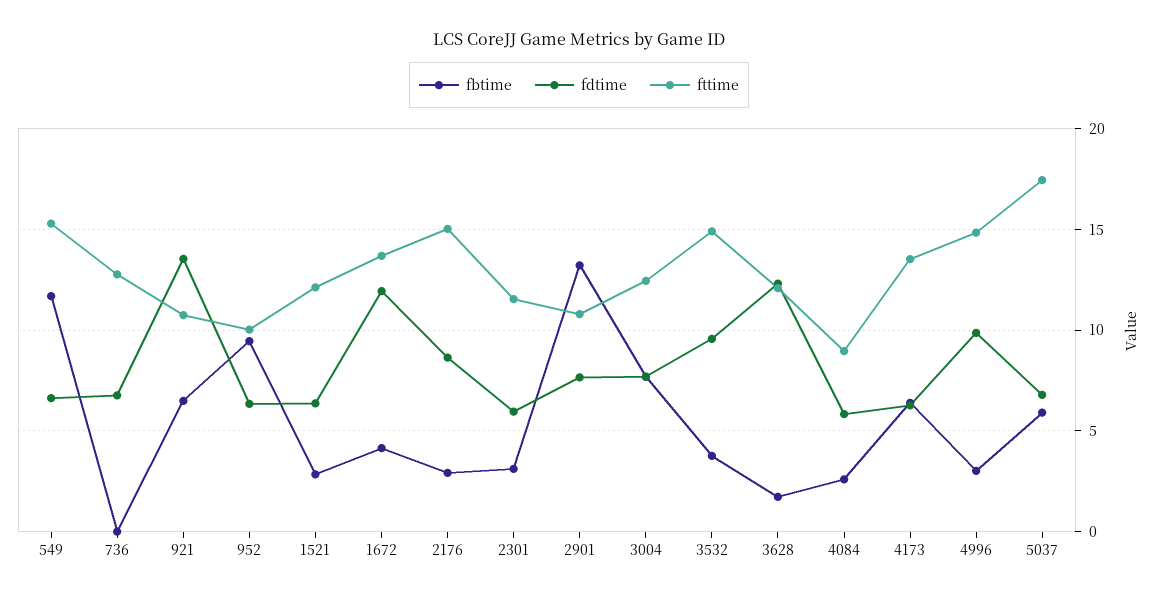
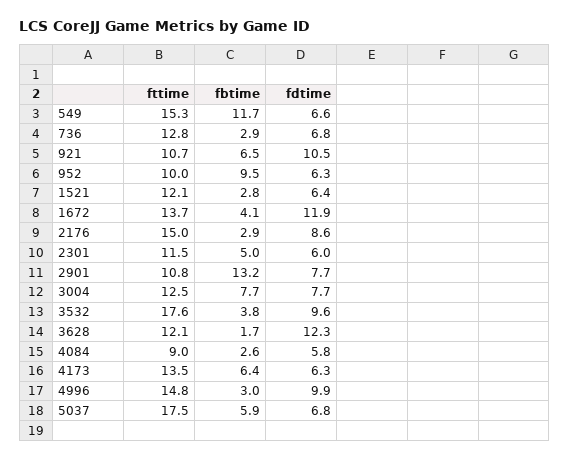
  {
    "fbtime": {
      "549": 11.7,
-     "736": 0,
+     "736": 2.9,
      "921": 6.5,
      "952": 9.5,
      "1521": 2.8,
      "1672": 4.1,
      "2176": 2.9,
-     "2301": 3,
+     "2301": 5,
      "2901": 13.2,
      "3004": 7.7,
      "3532": 3.8,
      "3628": 1.7,
      "4084": 2.6,
      "4173": 6.4,
      "4996": 3,
      "5037": 5.9
    },
    "fdtime": {
      "549": 6.6,
      "736": 6.8,
-     "921": 13.5,
+     "921": 10.5,
      "952": 6.3,
      "1521": 6.4,
      "1672": 11.9,
      "2176": 8.6,
      "2301": 6,
      "2901": 7.7,
      "3004": 7.7,
      "3532": 9.6,
      "3628": 12.3,
      "4084": 5.8,
      "4173": 6.3,
      "4996": 9.9,
      "5037": 6.8
    },
    "fttime": {
      "549": 15.3,
      "736": 12.8,
      "921": 10.7,
      "952": 10,
      "1521": 12.1,
      "1672": 13.7,
      "2176": 15,
      "2301": 11.5,
      "2901": 10.8,
      "3004": 12.5,
-     "3532": 15,
+     "3532": 17.6,
      "3628": 12.1,
      "4084": 9,
      "4173": 13.5,
      "4996": 14.8,
      "5037": 17.5
    }
  }

